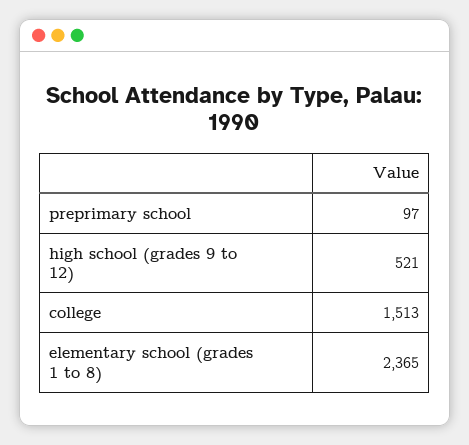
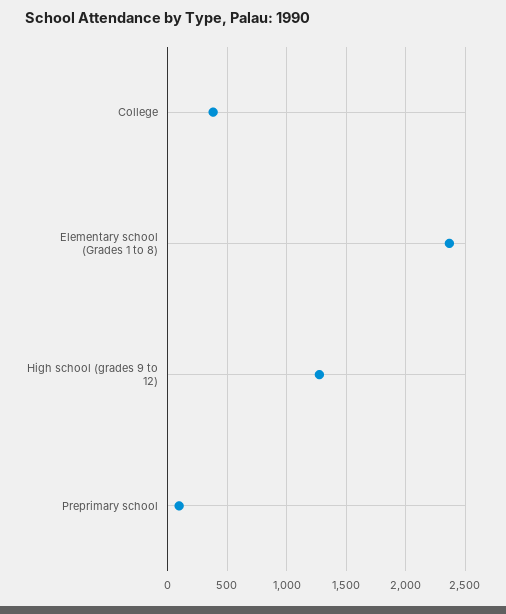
  {
    "preprimary school": 97,
-   "high school (grades 9 to 12)": 521,
+   "high school (grades 9 to 12)": 1300,
-   "college": 1513,
+   "college": 400,
    "elementary school (grades 1 to 8)": 2365
  }

